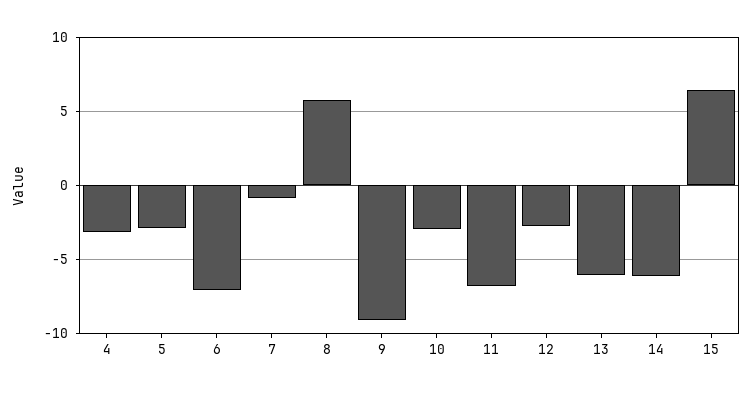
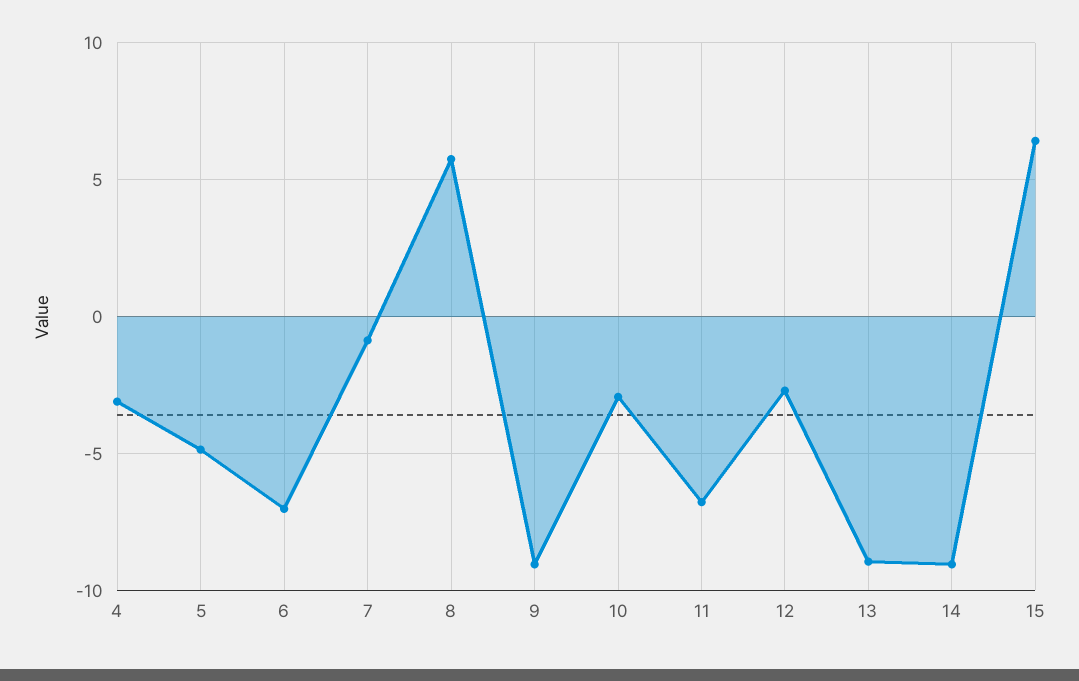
  {
    "4": -3,
-   "5": -3,
+   "5": -5,
    "6": -7,
    "7": -1,
    "8": 5.5,
    "9": -9,
    "10": -3,
    "11": -7,
    "12": -2.5,
-   "13": -6,
+   "13": -9,
-   "14": -6,
+   "14": -9,
    "15": 6.5
  }

